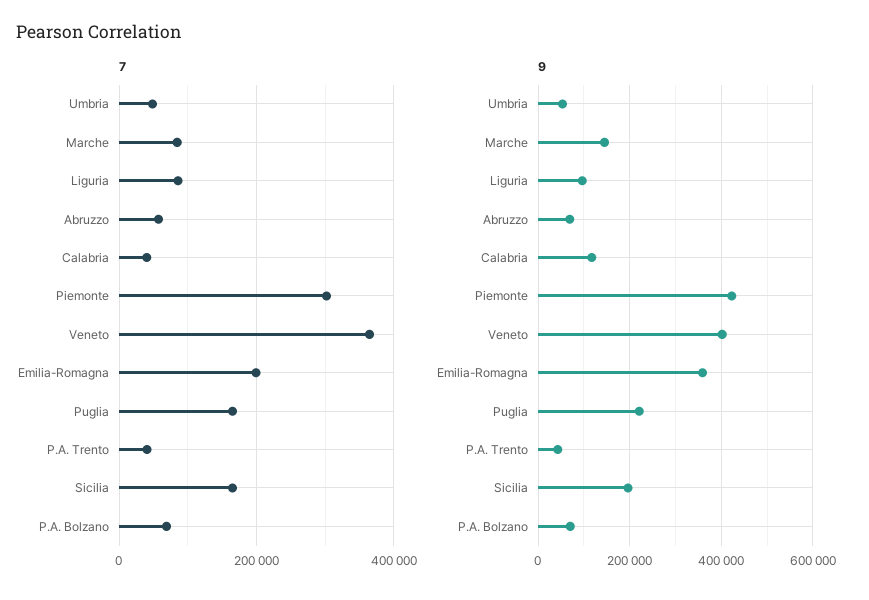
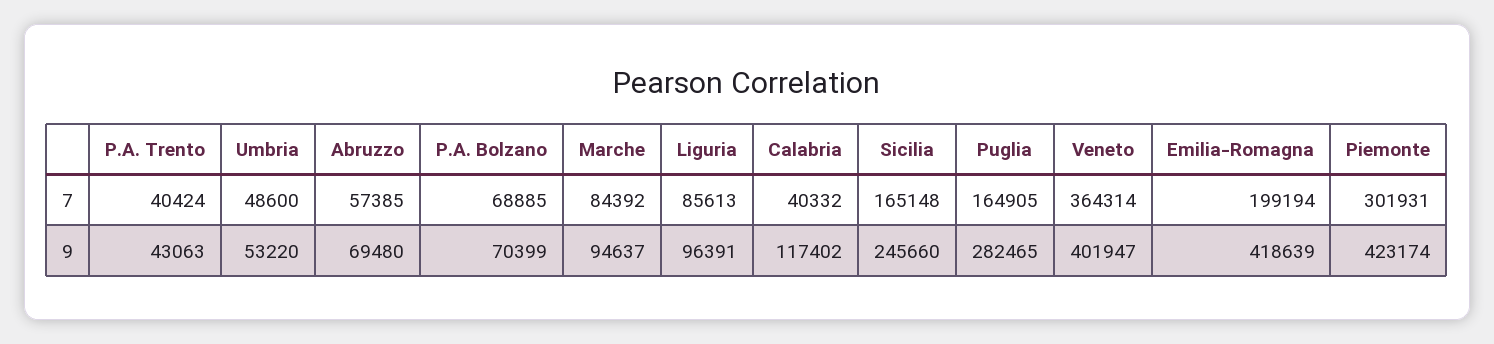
  {
    "7": {
      "Umbria": 48600,
      "Marche": 84392,
      "Liguria": 85613,
      "Abruzzo": 57385,
      "Calabria": 40332,
      "Piemonte": 301931,
      "Veneto": 364314,
      "Emilia-Romagna": 199194,
      "Puglia": 164905,
      "P.A. Trento": 40424,
      "Sicilia": 165148,
      "P.A. Bolzano": 68885
    },
    "9": {
      "Umbria": 53220,
-     "Marche": 140000,
+     "Marche": 94637,
      "Liguria": 96391,
      "Abruzzo": 69480,
      "Calabria": 117402,
      "Piemonte": 423174,
      "Veneto": 401947,
-     "Emilia-Romagna": 360000,
+     "Emilia-Romagna": 418639,
-     "Puglia": 220000,
+     "Puglia": 282465,
      "P.A. Trento": 43063,
-     "Sicilia": 200000,
+     "Sicilia": 245660,
      "P.A. Bolzano": 70399
    }
  }

